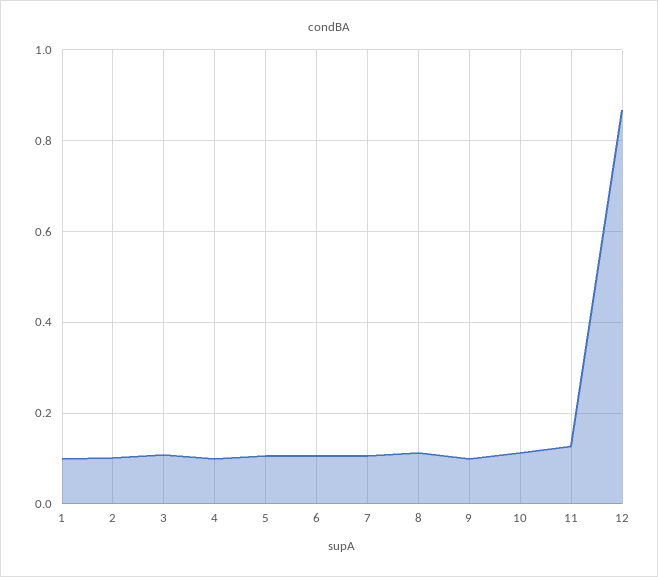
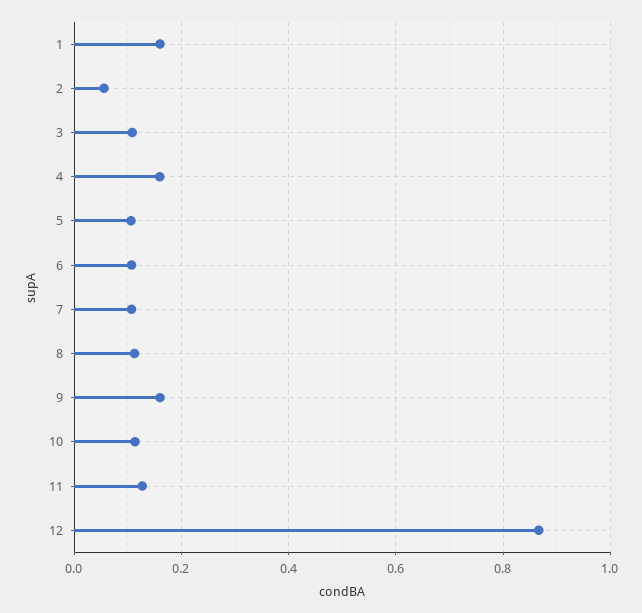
  {
-   "1": 0.1,
+   "1": 0.16,
-   "2": 0.1,
+   "2": 0.06,
    "3": 0.1,
-   "4": 0.1,
+   "4": 0.16,
    "5": 0.1,
    "6": 0.1,
    "7": 0.1,
    "8": 0.12,
-   "9": 0.1,
+   "9": 0.16,
    "10": 0.12,
    "11": 0.12,
    "12": 0.86
  }

